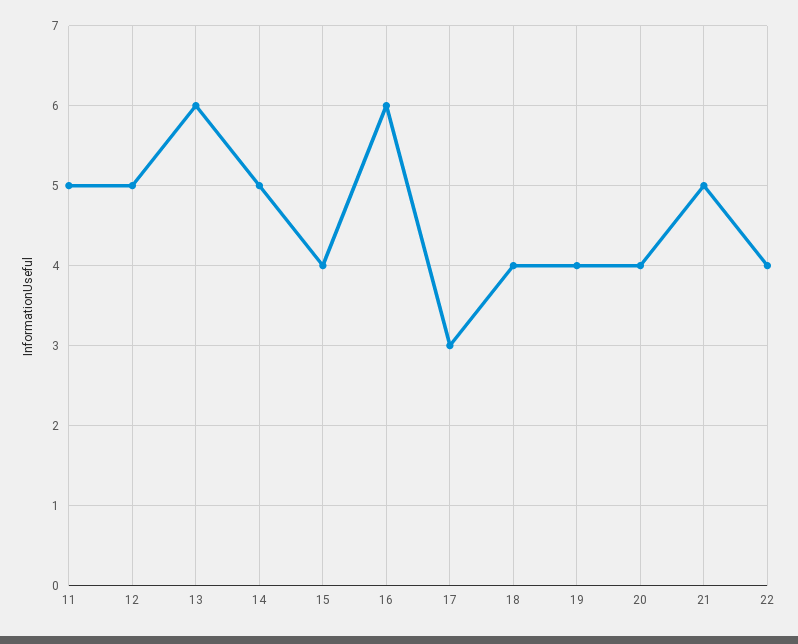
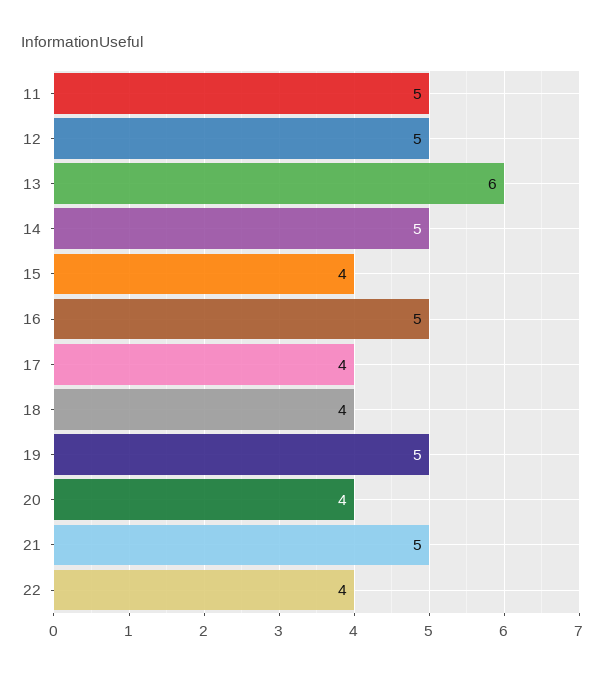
  {
    "11": 5,
    "12": 5,
    "13": 6,
    "14": 5,
    "15": 4,
-   "16": 6,
+   "16": 5,
-   "17": 3,
+   "17": 4,
    "18": 4,
-   "19": 4,
+   "19": 5,
    "20": 4,
    "21": 5,
    "22": 4
  }

